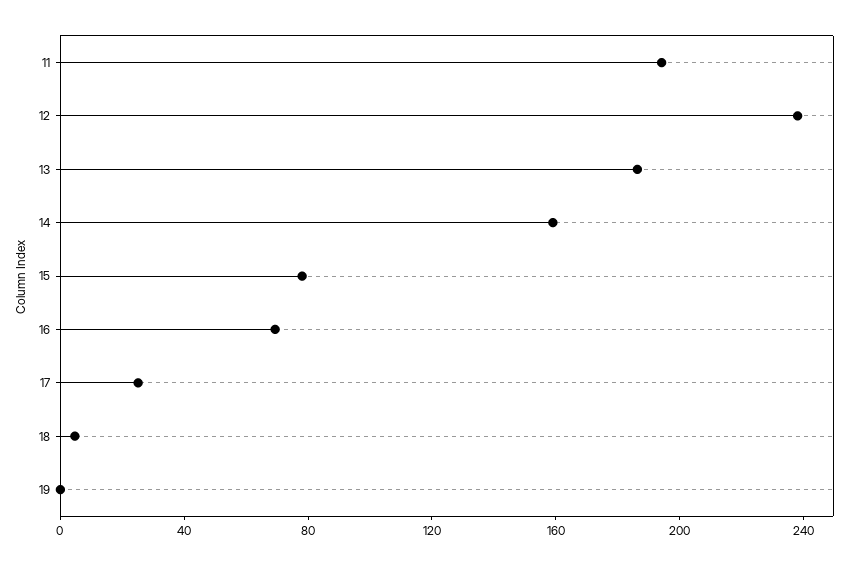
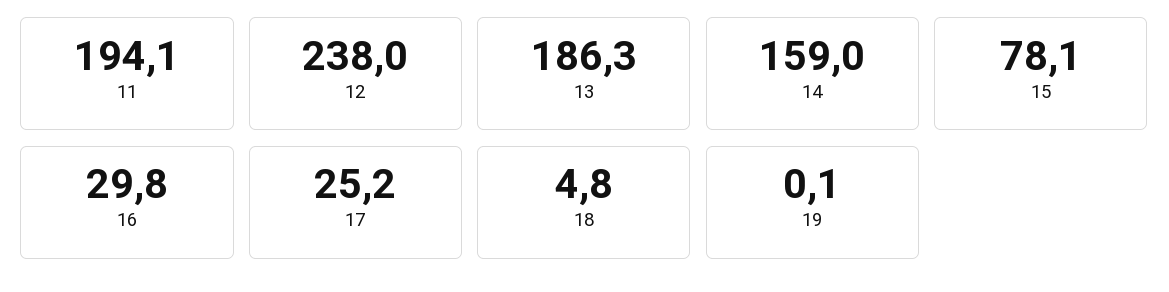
  {
    "11": 194.1,
    "12": 238,
    "13": 186.3,
    "14": 159,
    "15": 78.1,
-   "16": 70,
+   "16": 29.8,
    "17": 25.2,
    "18": 4.8,
    "19": 0.1
  }

